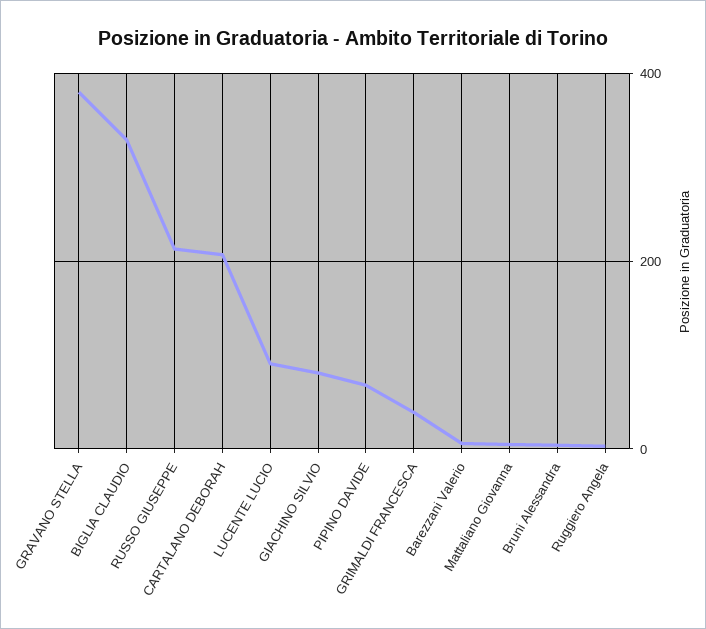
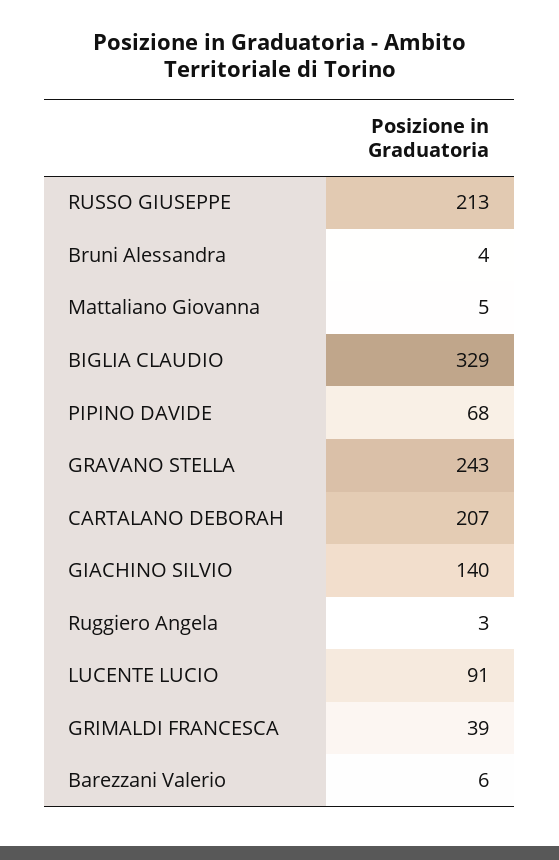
  {
-   "GRAVANO STELLA": 380,
+   "GRAVANO STELLA": 243,
    "BIGLIA CLAUDIO": 329,
    "RUSSO GIUSEPPE": 213,
    "CARTALANO DEBORAH": 207,
    "LUCENTE LUCIO": 91,
-   "GIACHINO SILVIO": 80,
+   "GIACHINO SILVIO": 140,
    "PIPINO DAVIDE": 68,
    "GRIMALDI FRANCESCA": 39,
    "Barezzani Valerio": 6,
    "Mattaliano Giovanna": 5,
    "Bruni Alessandra": 4,
    "Ruggiero Angela": 3
  }

